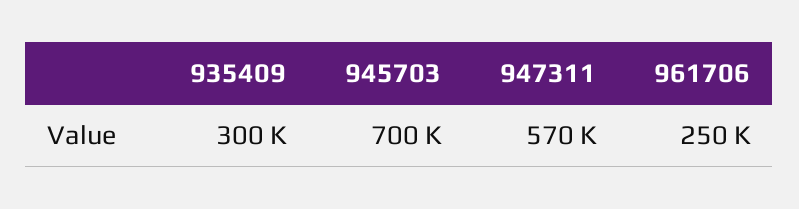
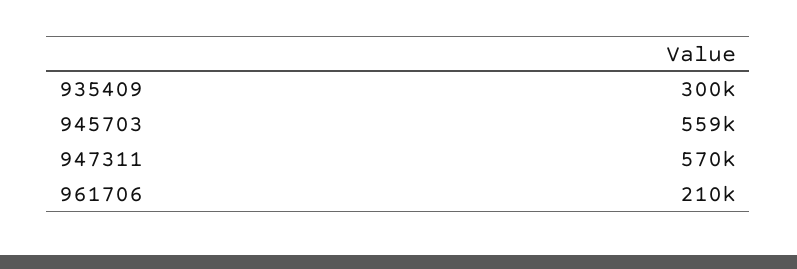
  {
    "935409": 300000,
-   "945703": 700000,
+   "945703": 559000,
    "947311": 570000,
-   "961706": 250000
+   "961706": 210000
  }

